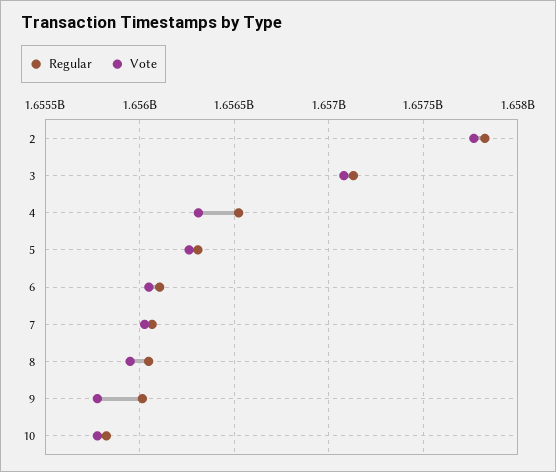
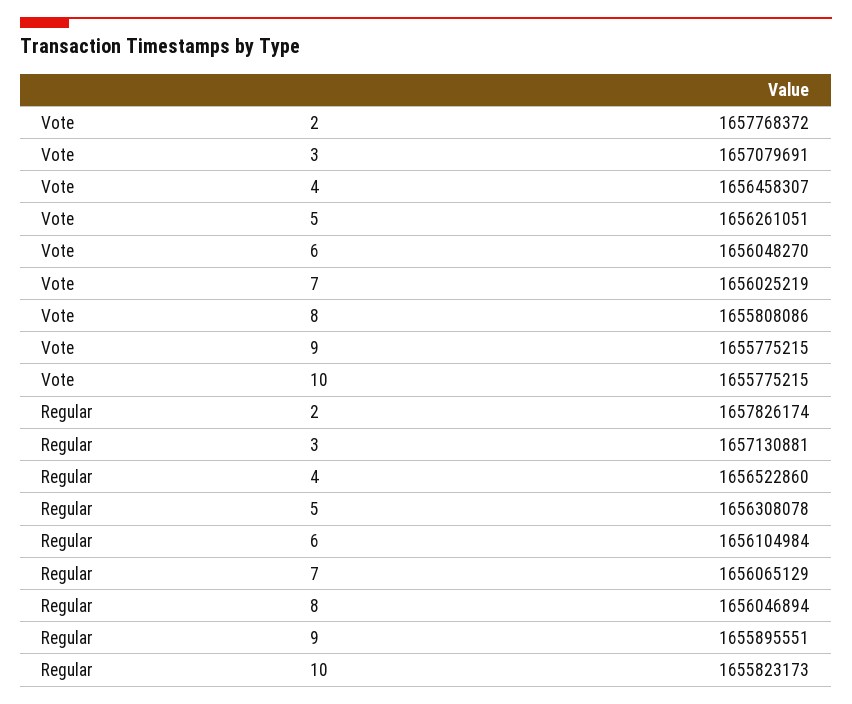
  {
    "Regular": {
      "2": 1657826174,
      "3": 1657130881,
      "4": 1656522860,
      "5": 1656308078,
      "6": 1656104984,
      "7": 1656065129,
      "8": 1656046894,
-     "9": 1656000000,
+     "9": 1655895551,
      "10": 1655823173
    },
    "Vote": {
      "2": 1657768372,
      "3": 1657079691,
-     "4": 1656300000,
+     "4": 1656458307,
      "5": 1656261051,
      "6": 1656048270,
      "7": 1656025219,
-     "8": 1655950000,
+     "8": 1655808086,
      "9": 1655775215,
      "10": 1655775215
    }
  }

